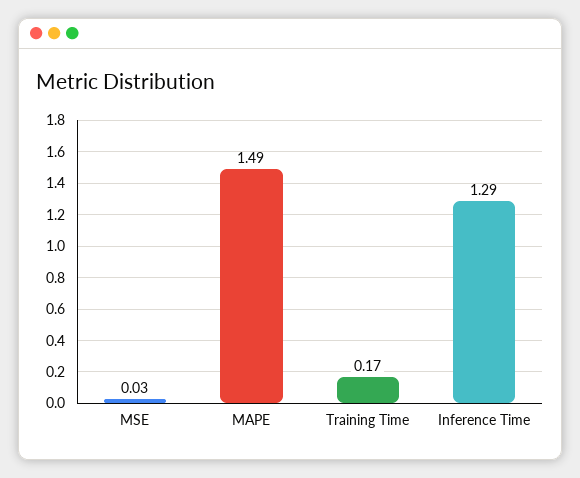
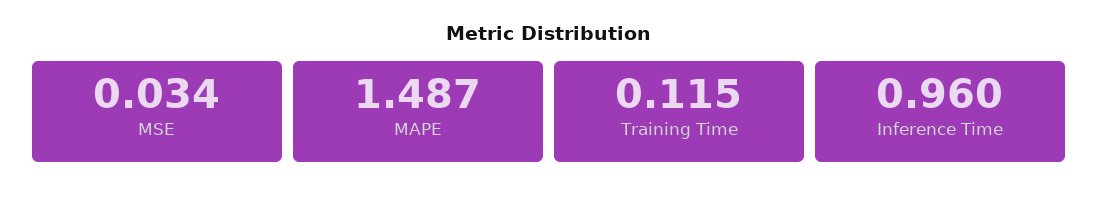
  {
    "MSE": 0.034,
    "MAPE": 1.487,
-   "Training Time": 0.17,
+   "Training Time": 0.115,
-   "Inference Time": 1.29
+   "Inference Time": 0.96
  }

